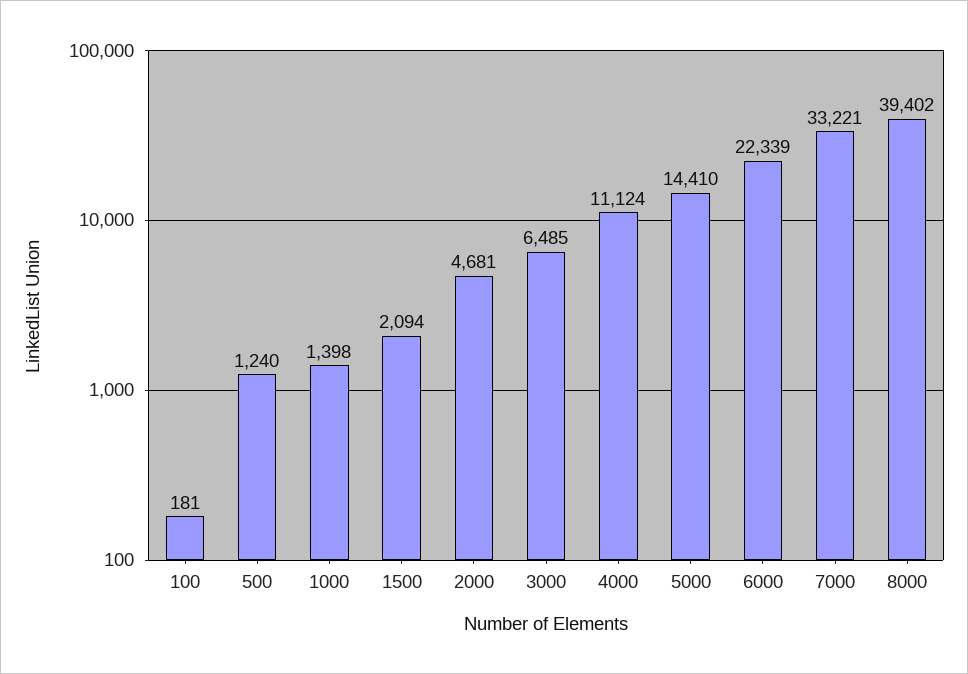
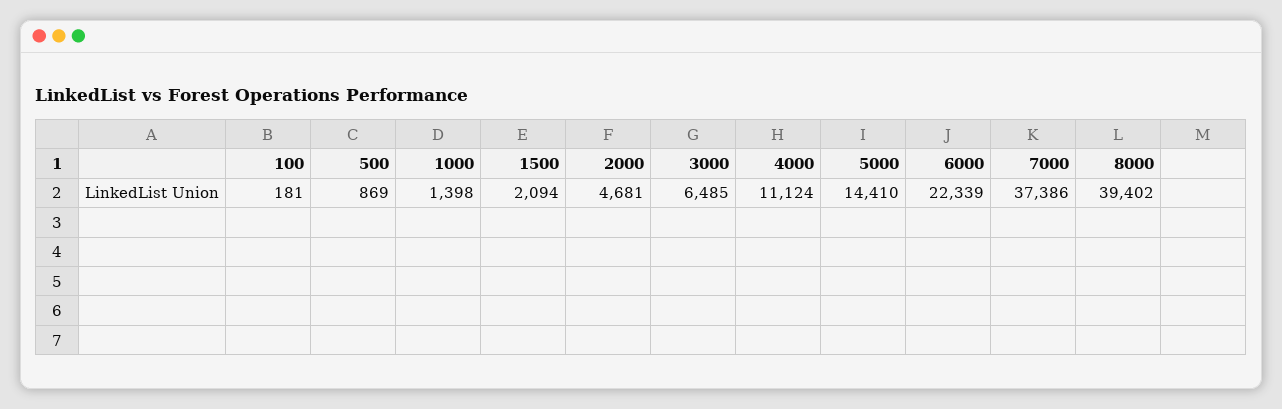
  {
    "100": 181,
-   "500": 1240,
+   "500": 869,
    "1000": 1398,
    "1500": 2094,
    "2000": 4681,
    "3000": 6485,
    "4000": 11124,
    "5000": 14410,
    "6000": 22339,
-   "7000": 33221,
+   "7000": 37386,
    "8000": 39402
  }

